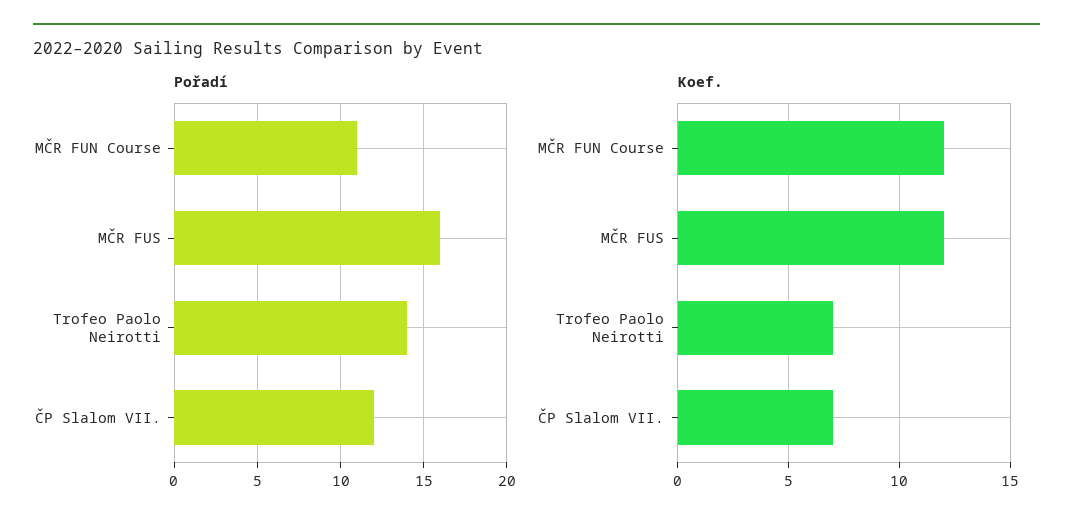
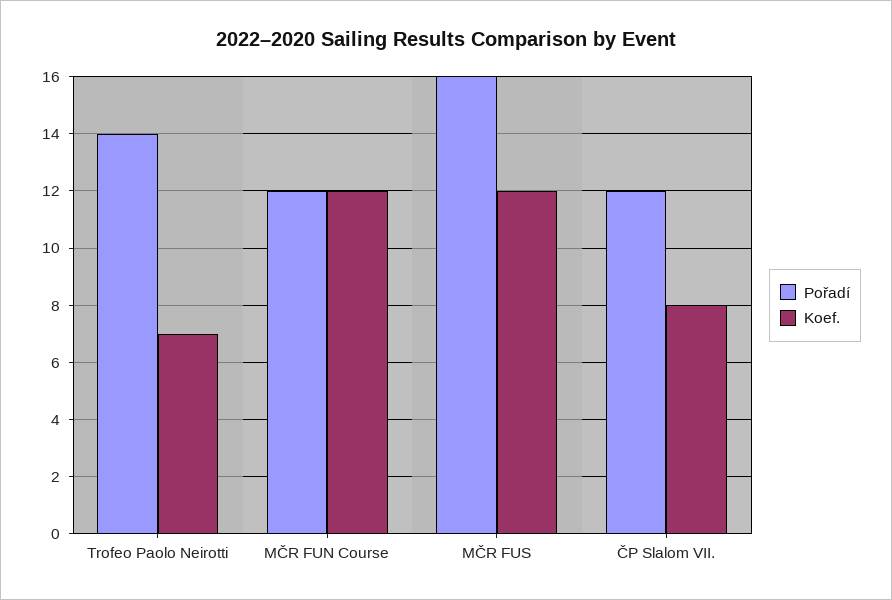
  {
    "Pořadí": {
-     "MČR FUN Course": 11,
+     "MČR FUN Course": 12,
      "MČR FUS": 16,
      "Trofeo Paolo Neirotti": 14,
      "ČP Slalom VII.": 12
    },
    "Koef.": {
      "MČR FUN Course": 12,
      "MČR FUS": 12,
      "Trofeo Paolo Neirotti": 7,
-     "ČP Slalom VII.": 7
+     "ČP Slalom VII.": 8
    }
  }

